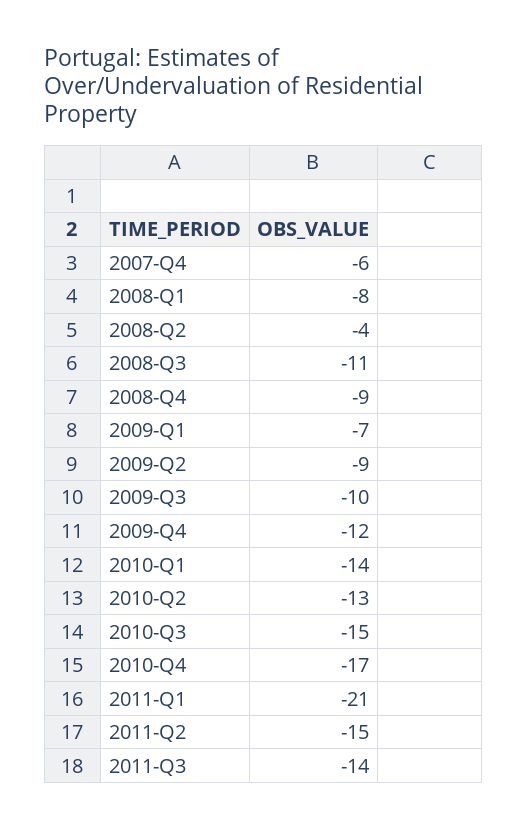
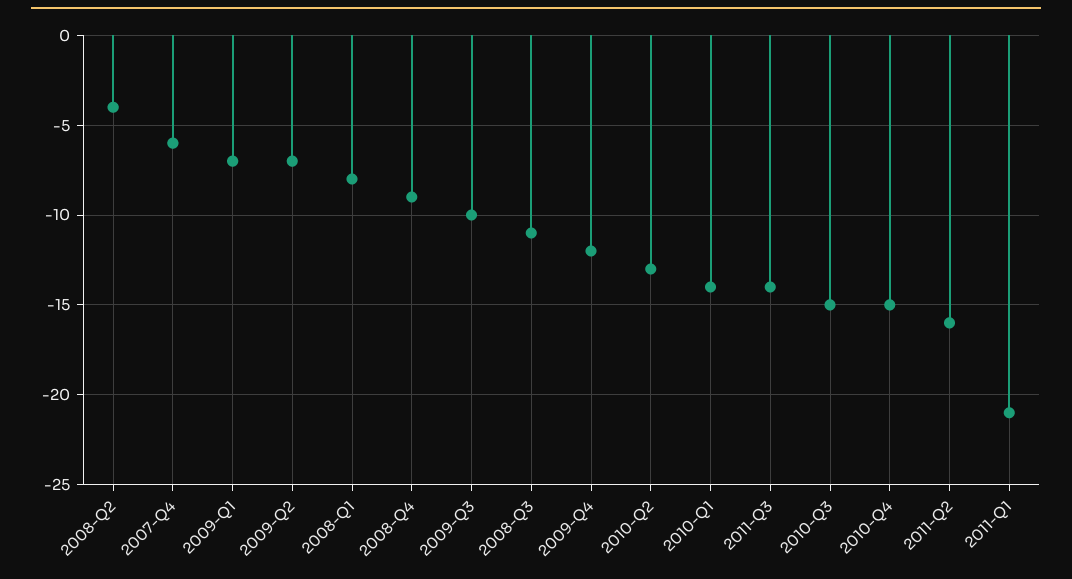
  {
    "2007-Q4": -6,
    "2008-Q1": -8,
    "2008-Q2": -4,
    "2008-Q3": -11,
    "2008-Q4": -9,
    "2009-Q1": -7,
-   "2009-Q2": -9,
+   "2009-Q2": -7,
    "2009-Q3": -10,
    "2009-Q4": -12,
    "2010-Q1": -14,
    "2010-Q2": -13,
    "2010-Q3": -15,
-   "2010-Q4": -17,
+   "2010-Q4": -15,
    "2011-Q1": -21,
-   "2011-Q2": -15,
+   "2011-Q2": -16,
    "2011-Q3": -14
  }

